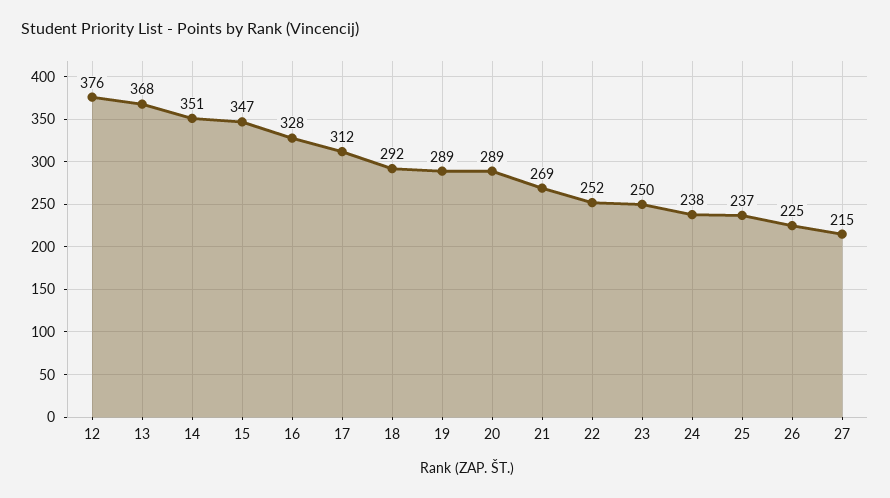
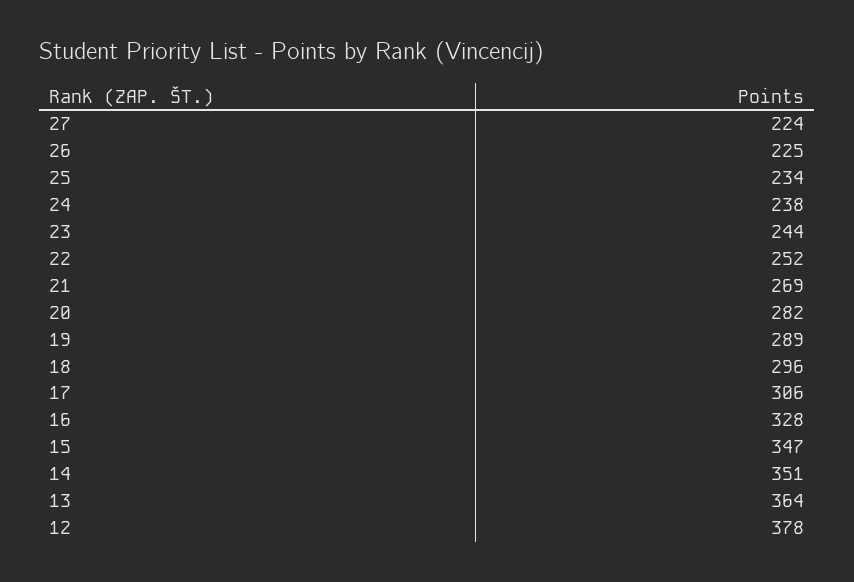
  {
-   "12": 376,
+   "12": 378,
-   "13": 368,
+   "13": 364,
    "14": 351,
    "15": 347,
    "16": 328,
-   "17": 312,
+   "17": 306,
-   "18": 292,
+   "18": 296,
    "19": 289,
-   "20": 289,
+   "20": 282,
    "21": 269,
    "22": 252,
-   "23": 250,
+   "23": 244,
    "24": 238,
-   "25": 237,
+   "25": 234,
    "26": 225,
-   "27": 215
+   "27": 224
  }

